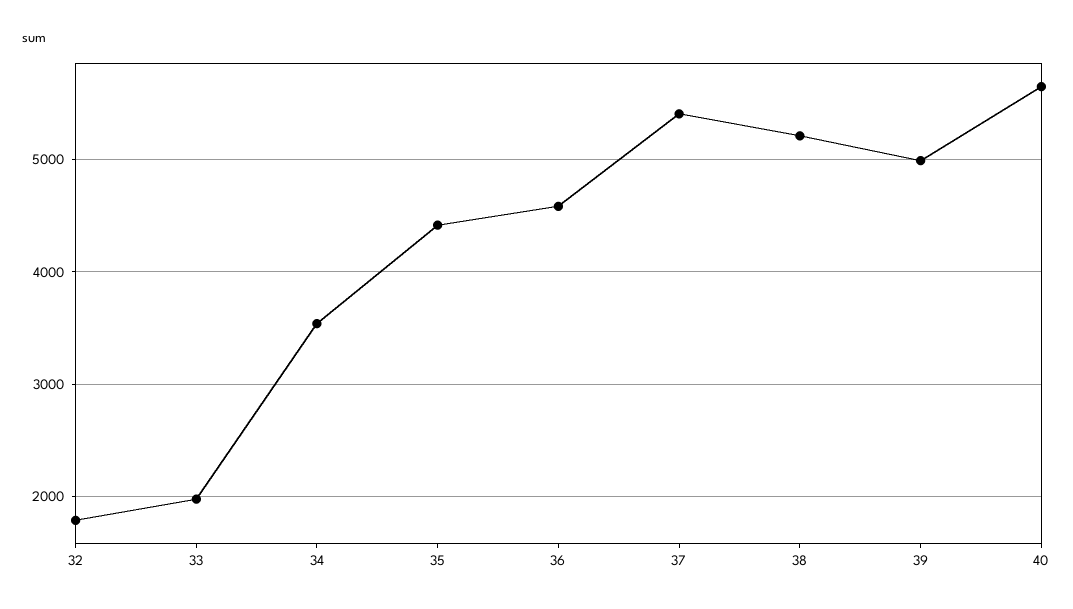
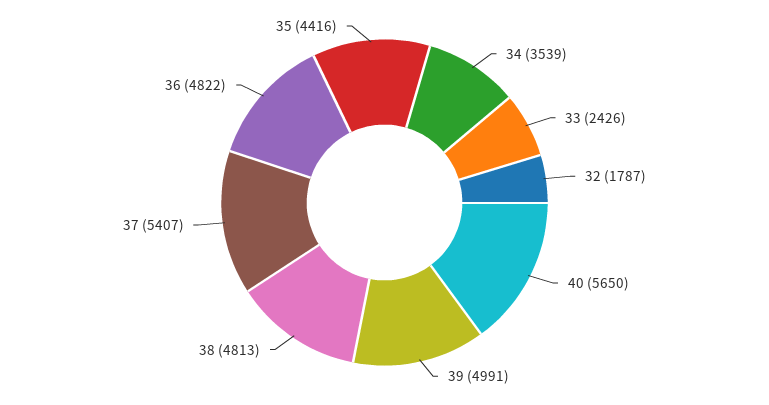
  {
    "32": 1787,
-   "33": 2000,
+   "33": 2426,
    "34": 3539,
    "35": 4416,
-   "36": 4600,
+   "36": 4822,
    "37": 5407,
-   "38": 5200,
+   "38": 4813,
    "39": 4991,
    "40": 5650
  }

